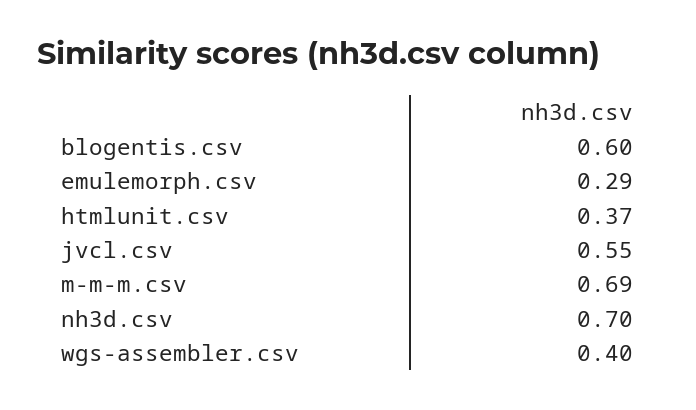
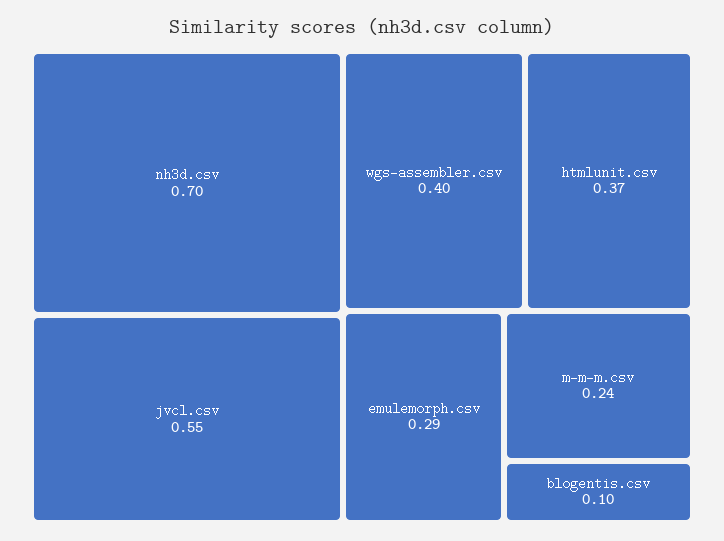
  {
-   "blogentis.csv": 0.6,
+   "blogentis.csv": 0.1,
    "emulemorph.csv": 0.29,
    "htmlunit.csv": 0.37,
    "jvcl.csv": 0.55,
-   "m-m-m.csv": 0.69,
+   "m-m-m.csv": 0.24,
    "nh3d.csv": 0.7,
    "wgs-assembler.csv": 0.4
  }

